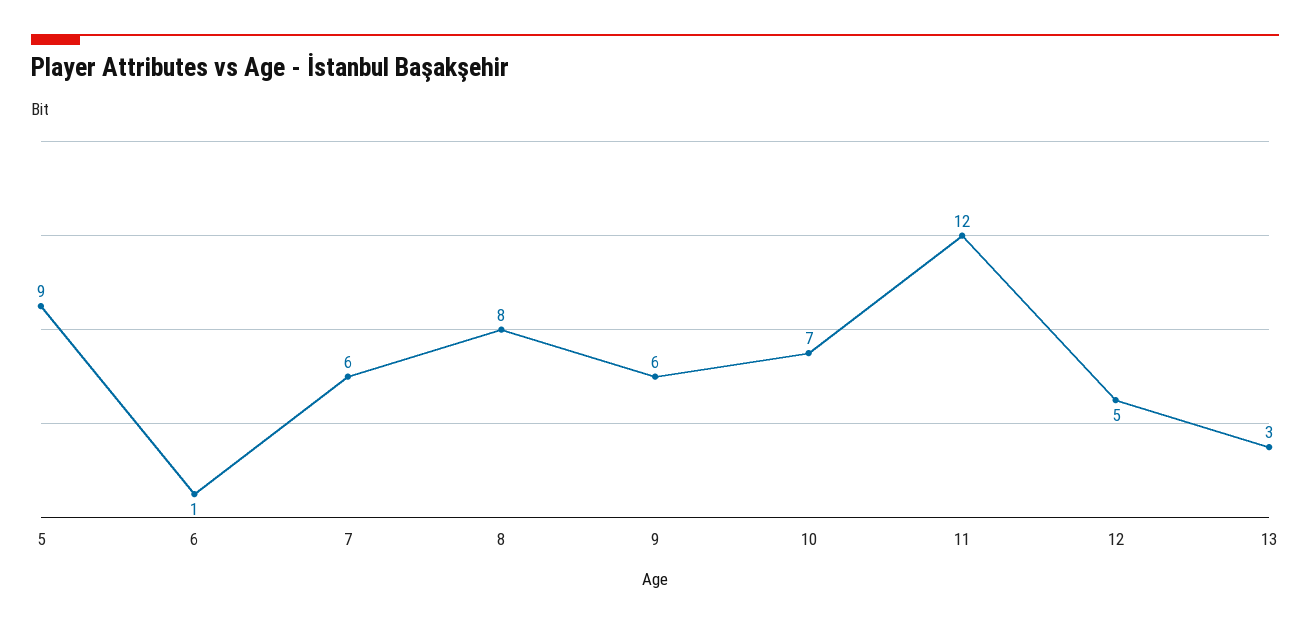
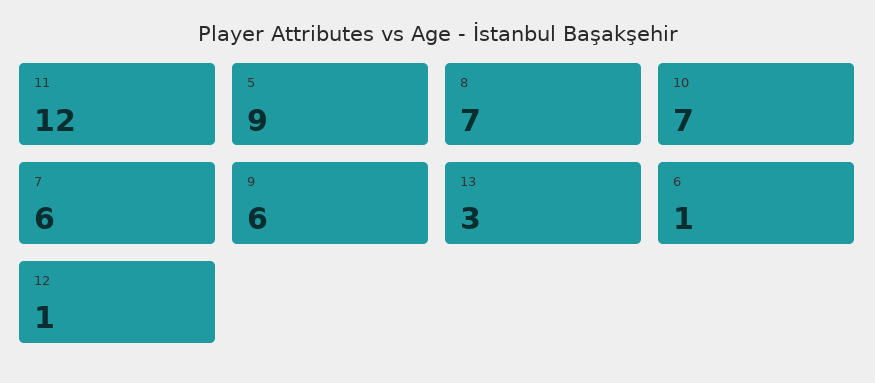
  {
    "5": 9,
    "6": 1,
    "7": 6,
-   "8": 8,
+   "8": 7,
    "9": 6,
    "10": 7,
    "11": 12,
-   "12": 5,
+   "12": 1,
    "13": 3
  }

